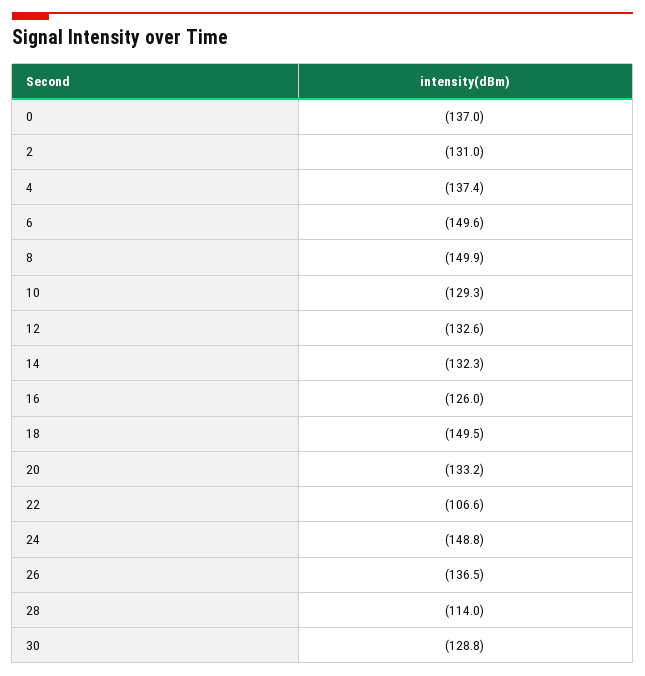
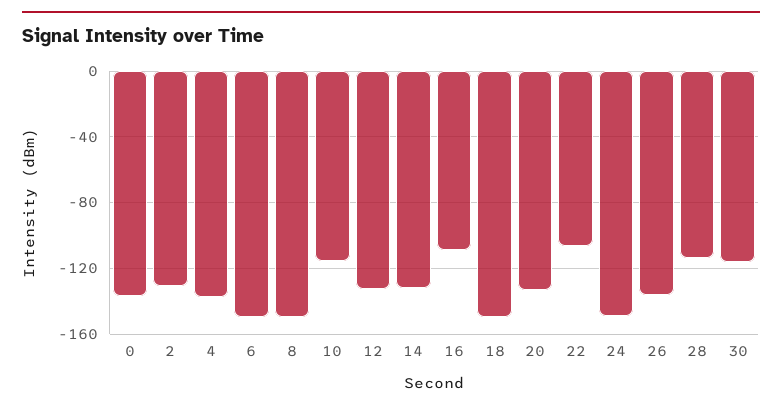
  {
    "0": -137,
    "2": -131,
    "4": -137.4,
    "6": -149.6,
    "8": -149.9,
-   "10": -129.3,
+   "10": -115,
    "12": -132.6,
    "14": -132.3,
-   "16": -126,
+   "16": -110,
    "18": -149.5,
    "20": -133.2,
    "22": -106.6,
    "24": -148.8,
    "26": -136.5,
    "28": -114,
-   "30": -128.8
+   "30": -115
  }

